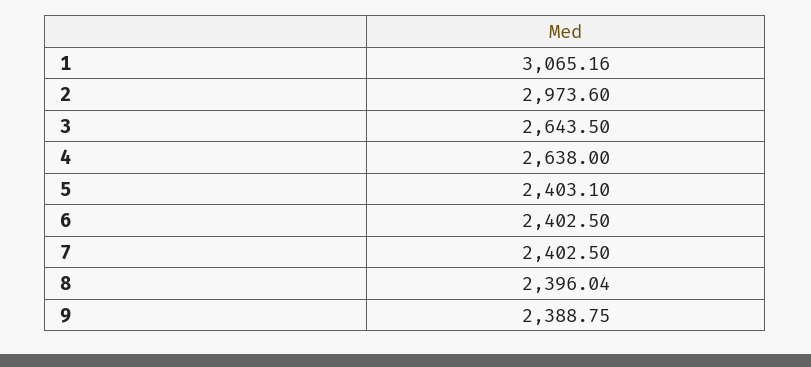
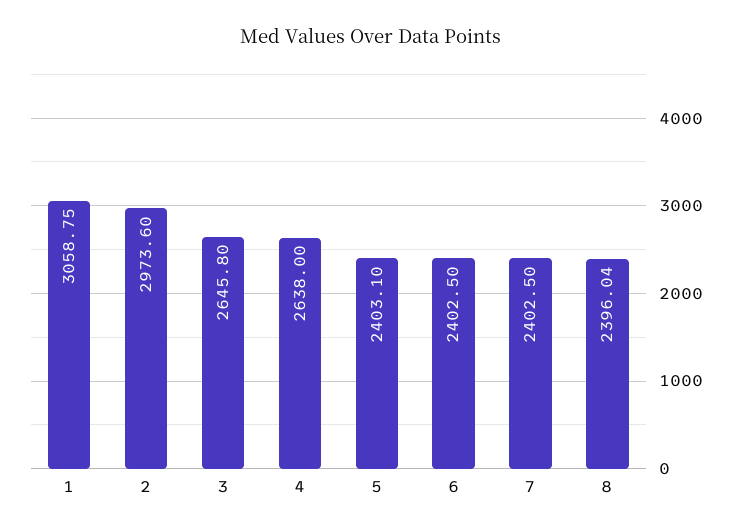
  {
-   "1": 3065.16,
+   "1": 3058.75,
    "2": 2973.6,
-   "3": 2643.5,
+   "3": 2645.8,
    "4": 2638,
    "5": 2403.1,
    "6": 2402.5,
    "7": 2402.5,
-   "8": 2396.04,
+   "8": 2396.04
-   "9": 2388.75
  }

